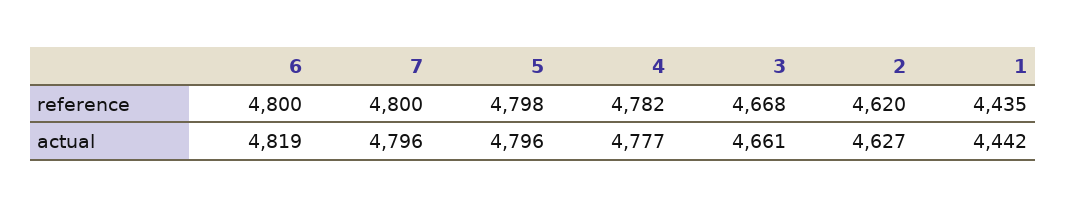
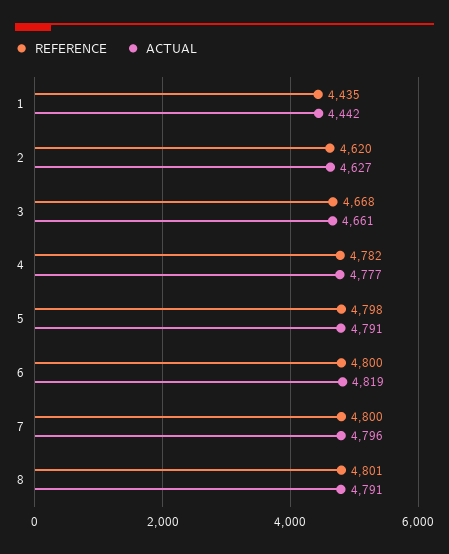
  {
    "reference": {
      "6": 4800,
      "7": 4800,
      "5": 4798,
      "4": 4782,
      "3": 4668,
      "2": 4620,
-     "1": 4435
+     "1": 4435,
+     "8": 4801
    },
    "actual": {
      "6": 4819,
      "7": 4796,
-     "5": 4796,
+     "5": 4791,
      "4": 4777,
      "3": 4661,
      "2": 4627,
-     "1": 4442
+     "1": 4442,
+     "8": 4791
    }
  }

